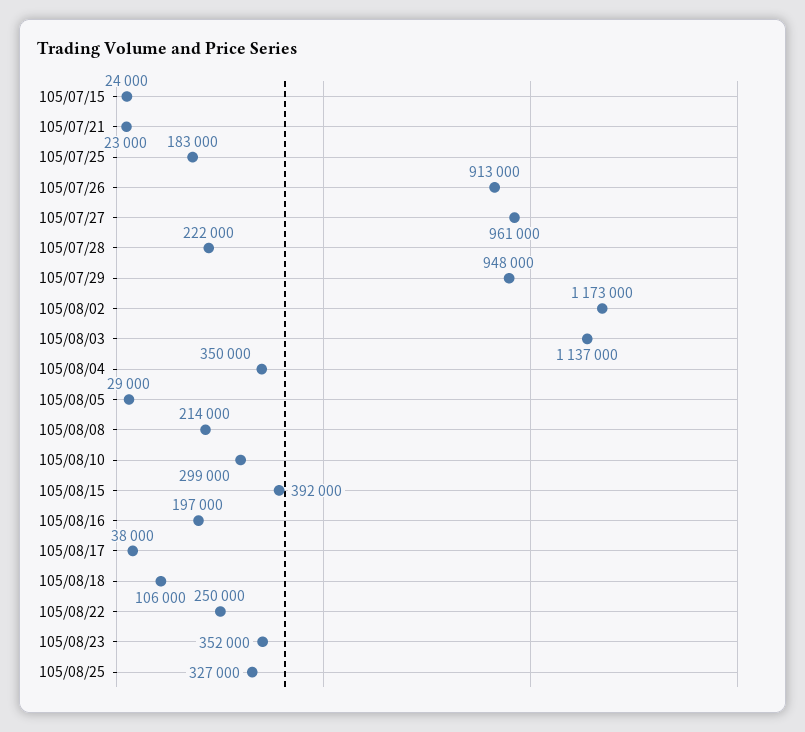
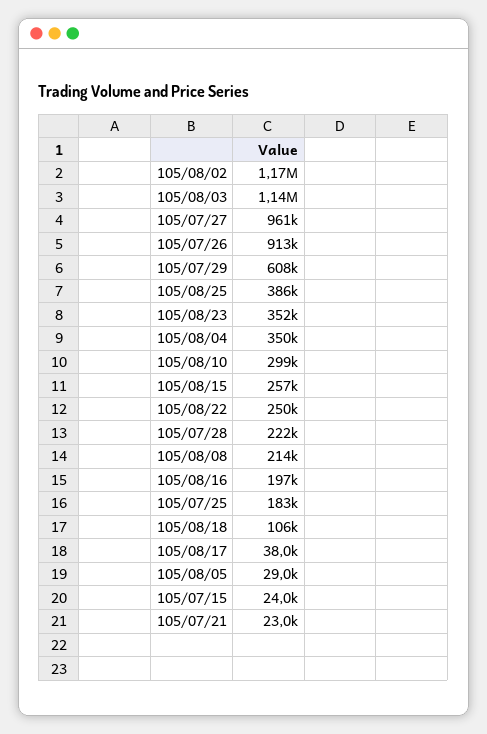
  {
    "105/07/15": 24000,
    "105/07/21": 23000,
    "105/07/25": 183000,
    "105/07/26": 913000,
    "105/07/27": 961000,
    "105/07/28": 222000,
-   "105/07/29": 948000,
+   "105/07/29": 608000,
    "105/08/02": 1173000,
    "105/08/03": 1137000,
    "105/08/04": 350000,
    "105/08/05": 29000,
    "105/08/08": 214000,
    "105/08/10": 299000,
-   "105/08/15": 392000,
+   "105/08/15": 257000,
    "105/08/16": 197000,
    "105/08/17": 38000,
    "105/08/18": 106000,
    "105/08/22": 250000,
    "105/08/23": 352000,
-   "105/08/25": 327000
+   "105/08/25": 386000
  }

